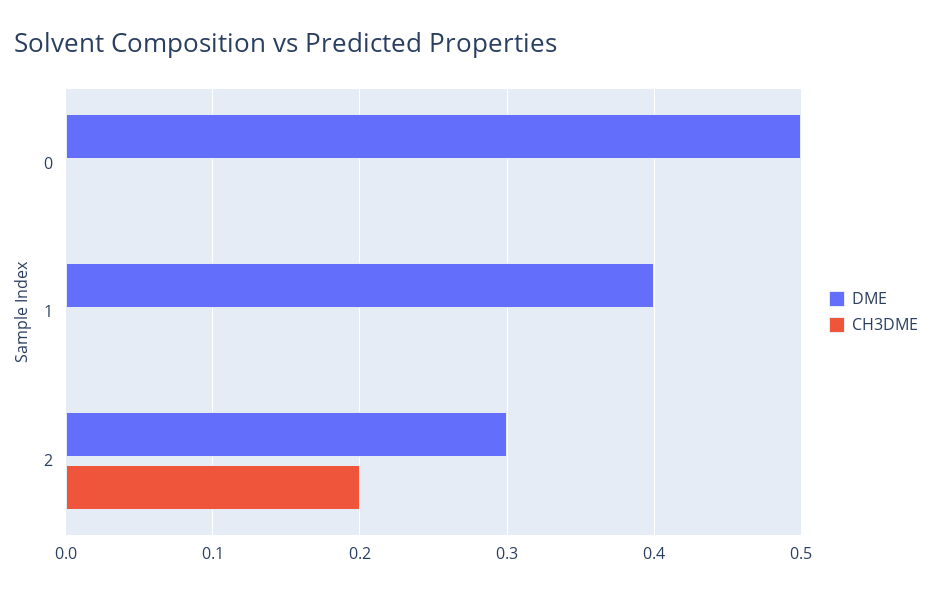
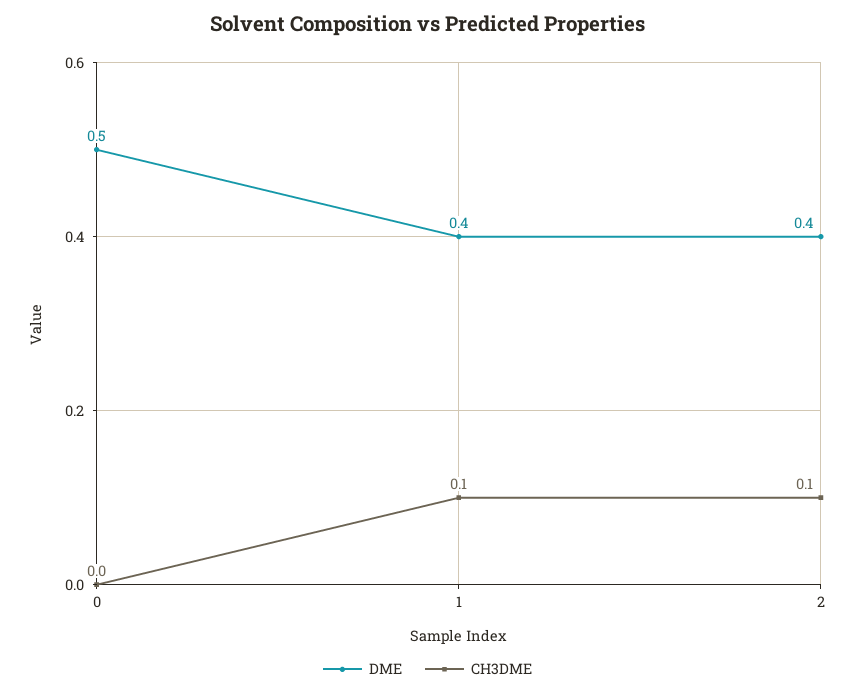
  {
    "DME": {
      "0": 0.5,
      "1": 0.4,
-     "2": 0.3
+     "2": 0.4
    },
    "CH3DME": {
      "0": 0,
-     "1": 0,
+     "1": 0.1,
-     "2": 0.2
+     "2": 0.1
    }
  }

